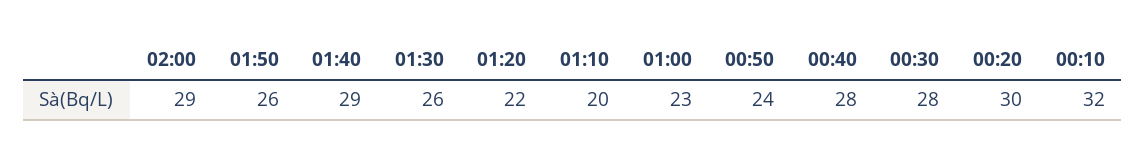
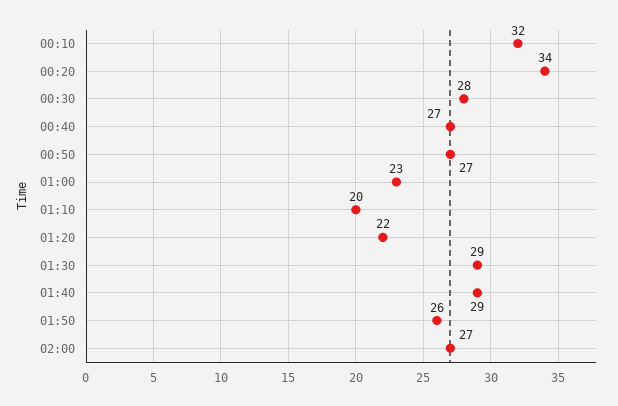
  {
-   "02:00": 29,
+   "02:00": 27,
    "01:50": 26,
    "01:40": 29,
-   "01:30": 26,
+   "01:30": 29,
    "01:20": 22,
    "01:10": 20,
    "01:00": 23,
-   "00:50": 24,
+   "00:50": 27,
-   "00:40": 28,
+   "00:40": 27,
    "00:30": 28,
-   "00:20": 30,
+   "00:20": 34,
    "00:10": 32
  }

